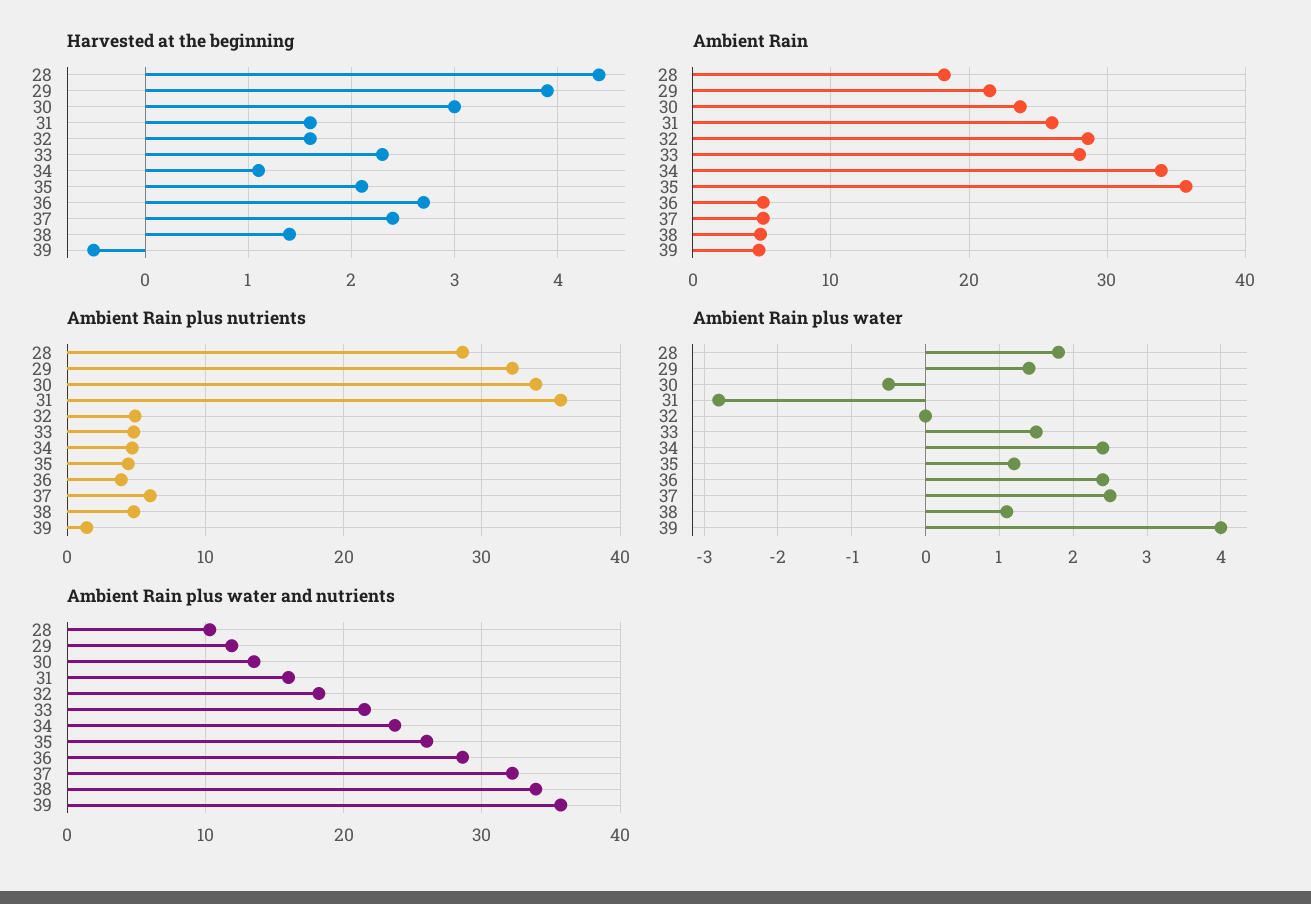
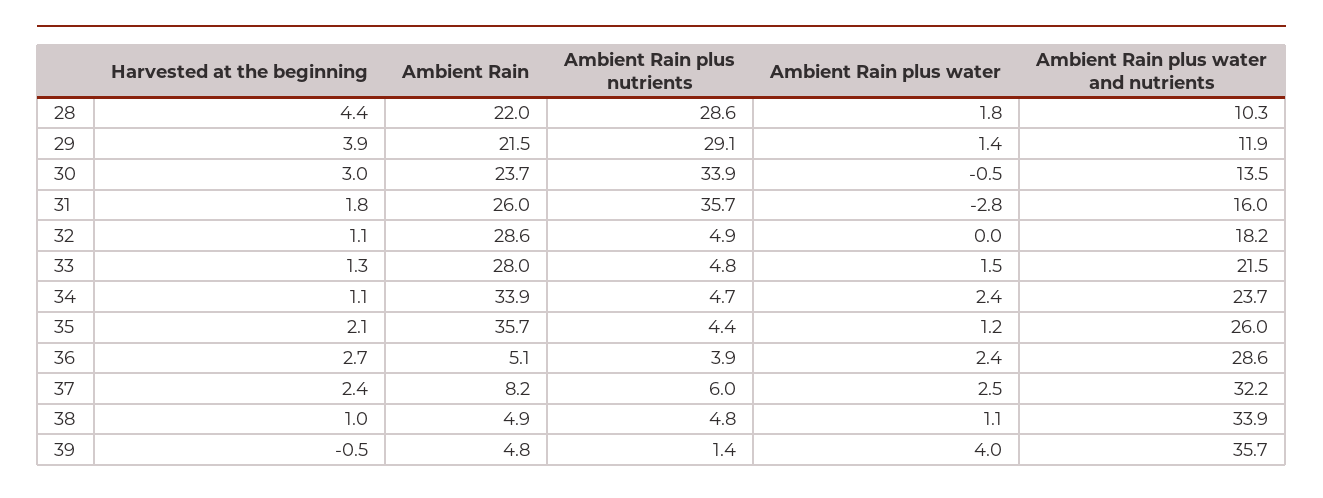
  {
    "Harvested at the beginning": {
      "28": 4.4,
      "29": 3.9,
      "30": 3,
-     "31": 1.6,
+     "31": 1.8,
-     "32": 1.6,
+     "32": 1.1,
-     "33": 2.3,
+     "33": 1.3,
      "34": 1.1,
      "35": 2.1,
      "36": 2.7,
      "37": 2.4,
-     "38": 1.4,
+     "38": 1,
      "39": -0.5
    },
    "Ambient Rain": {
-     "28": 18,
+     "28": 22,
      "29": 21.5,
      "30": 23.7,
      "31": 26,
      "32": 28.6,
      "33": 28,
      "34": 33.9,
      "35": 35.7,
      "36": 5.1,
-     "37": 5,
+     "37": 8.2,
      "38": 4.9,
      "39": 4.8
    },
    "Ambient Rain plus nutrients": {
      "28": 28.6,
-     "29": 32,
+     "29": 29.1,
      "30": 33.9,
      "31": 35.7,
      "32": 4.9,
      "33": 4.8,
      "34": 4.7,
      "35": 4.4,
      "36": 3.9,
      "37": 6,
      "38": 4.8,
      "39": 1.4
    },
    "Ambient Rain plus water": {
      "28": 1.8,
      "29": 1.4,
      "30": -0.5,
      "31": -2.8,
      "32": 0,
      "33": 1.5,
      "34": 2.4,
      "35": 1.2,
      "36": 2.4,
      "37": 2.5,
      "38": 1.1,
      "39": 4
    },
    "Ambient Rain plus water and nutrients": {
      "28": 10.3,
      "29": 11.9,
      "30": 13.5,
      "31": 16,
      "32": 18.2,
      "33": 21.5,
      "34": 23.7,
      "35": 26,
      "36": 28.6,
      "37": 32.2,
      "38": 33.9,
      "39": 35.7
    }
  }

